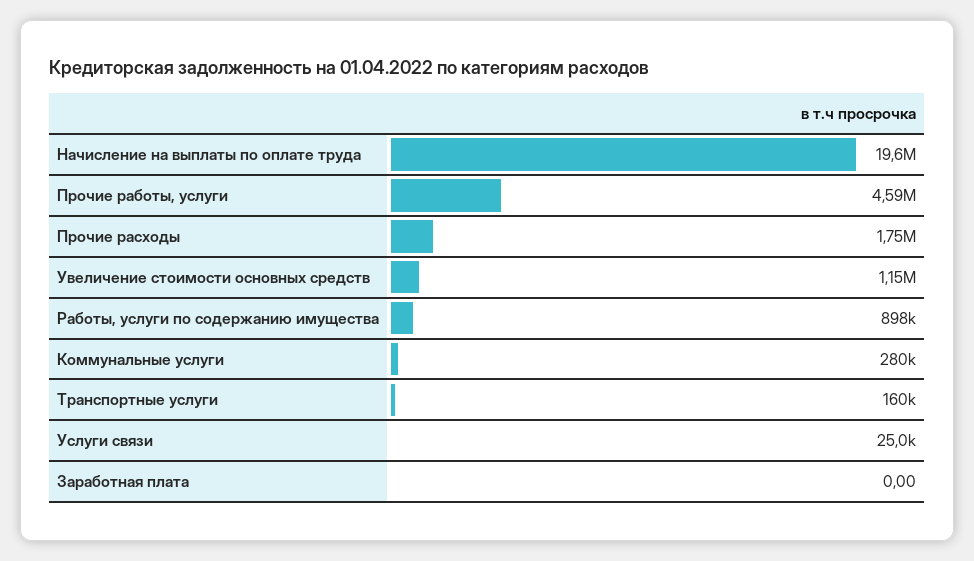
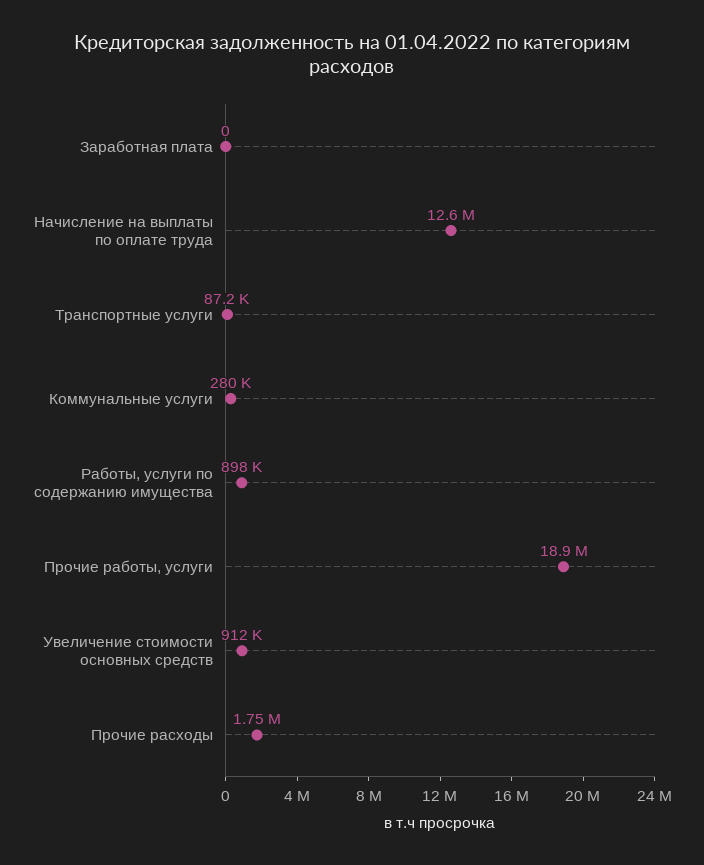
  {
-   "Начисление на выплаты по оплате труда": 19600000,
+   "Начисление на выплаты по оплате труда": 12600000,
-   "Прочие работы, услуги": 4590000,
+   "Прочие работы, услуги": 18900000,
    "Прочие расходы": 1750000,
-   "Увеличение стоимости основных средств": 1150000,
+   "Увеличение стоимости основных средств": 912000,
    "Работы, услуги по содержанию имущества": 898000,
    "Коммунальные услуги": 280000,
-   "Транспортные услуги": 160000,
+   "Транспортные услуги": 87200,
-   "Услуги связи": 25000,
    "Заработная плата": 0
  }

